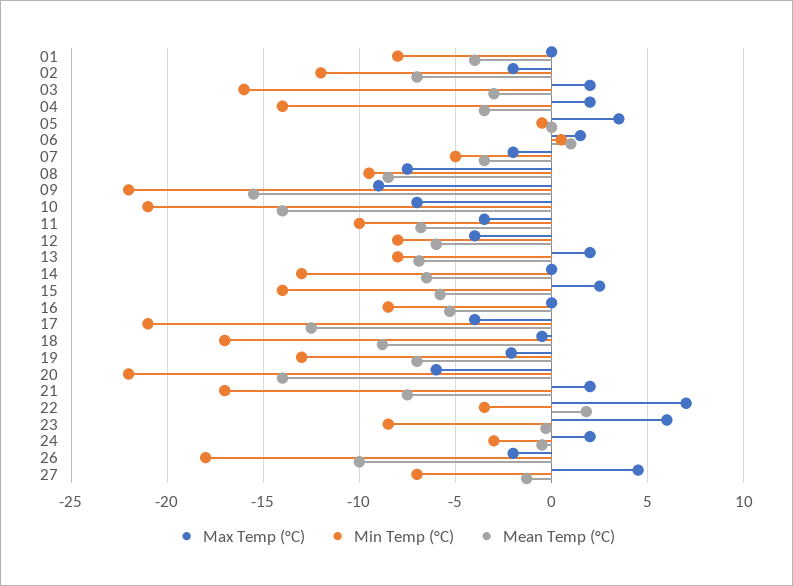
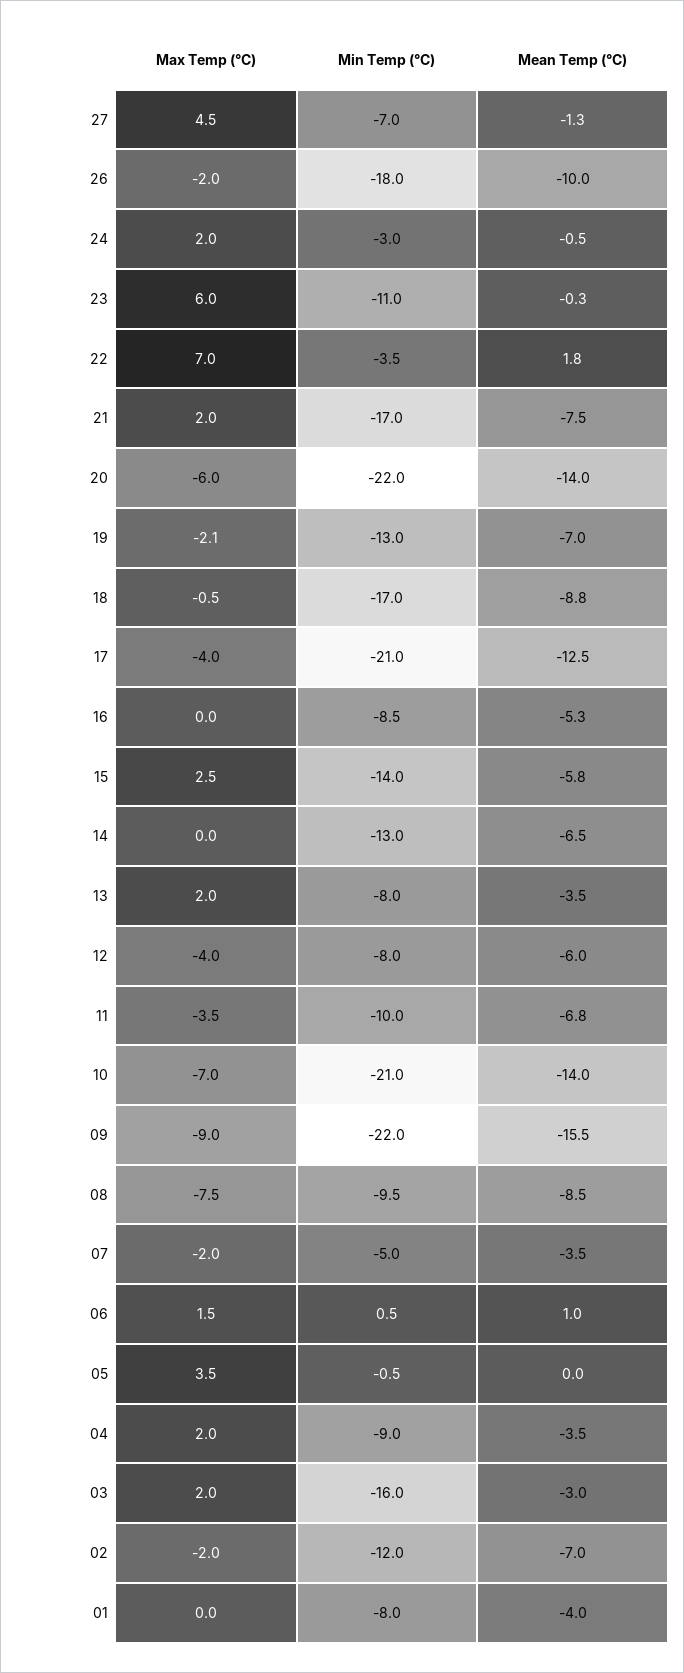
  {
    "Max Temp (°C)": {
      "01": 0,
      "02": -2,
      "03": 2,
      "04": 2,
      "05": 3.5,
      "06": 1.5,
      "07": -2,
      "08": -7.5,
      "09": -9,
      "10": -7,
      "11": -3.5,
      "12": -4,
      "13": 2,
      "14": 0,
      "15": 2.5,
      "16": 0,
      "17": -4,
      "18": -0.5,
      "19": -2.1,
      "20": -6,
      "21": 2,
      "22": 7,
      "23": 6,
      "24": 2,
      "26": -2,
      "27": 4.5
    },
    "Min Temp (°C)": {
      "01": -8,
      "02": -12,
      "03": -16,
-     "04": -14,
+     "04": -9,
      "05": -0.5,
      "06": 0.5,
      "07": -5,
      "08": -9.5,
      "09": -22,
      "10": -21,
      "11": -10,
      "12": -8,
      "13": -8,
      "14": -13,
      "15": -14,
      "16": -8.5,
      "17": -21,
      "18": -17,
      "19": -13,
      "20": -22,
      "21": -17,
      "22": -3.5,
-     "23": -8.5,
+     "23": -11,
      "24": -3,
      "26": -18,
      "27": -7
    },
    "Mean Temp (°C)": {
      "01": -4,
      "02": -7,
      "03": -3,
      "04": -3.5,
      "05": 0,
      "06": 1,
      "07": -3.5,
      "08": -8.5,
      "09": -15.5,
      "10": -14,
      "11": -6.8,
      "12": -6,
-     "13": -7,
+     "13": -3.5,
      "14": -6.5,
      "15": -5.8,
      "16": -5.3,
      "17": -12.5,
      "18": -8.8,
      "19": -7,
      "20": -14,
      "21": -7.5,
      "22": 1.8,
      "23": -0.3,
      "24": -0.5,
      "26": -10,
      "27": -1.3
    }
  }

